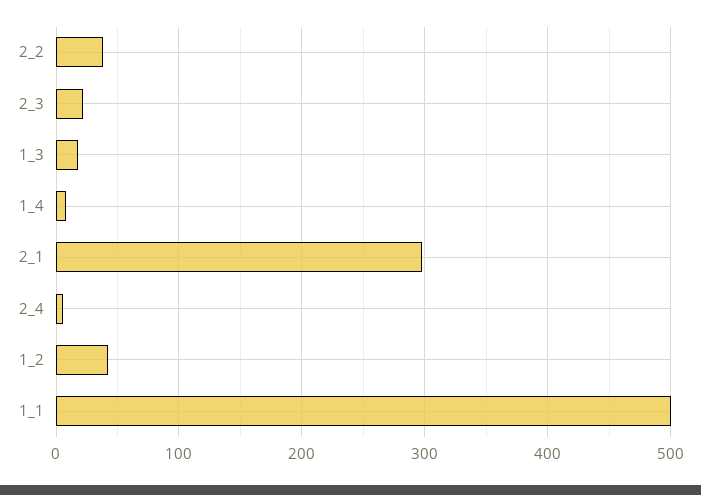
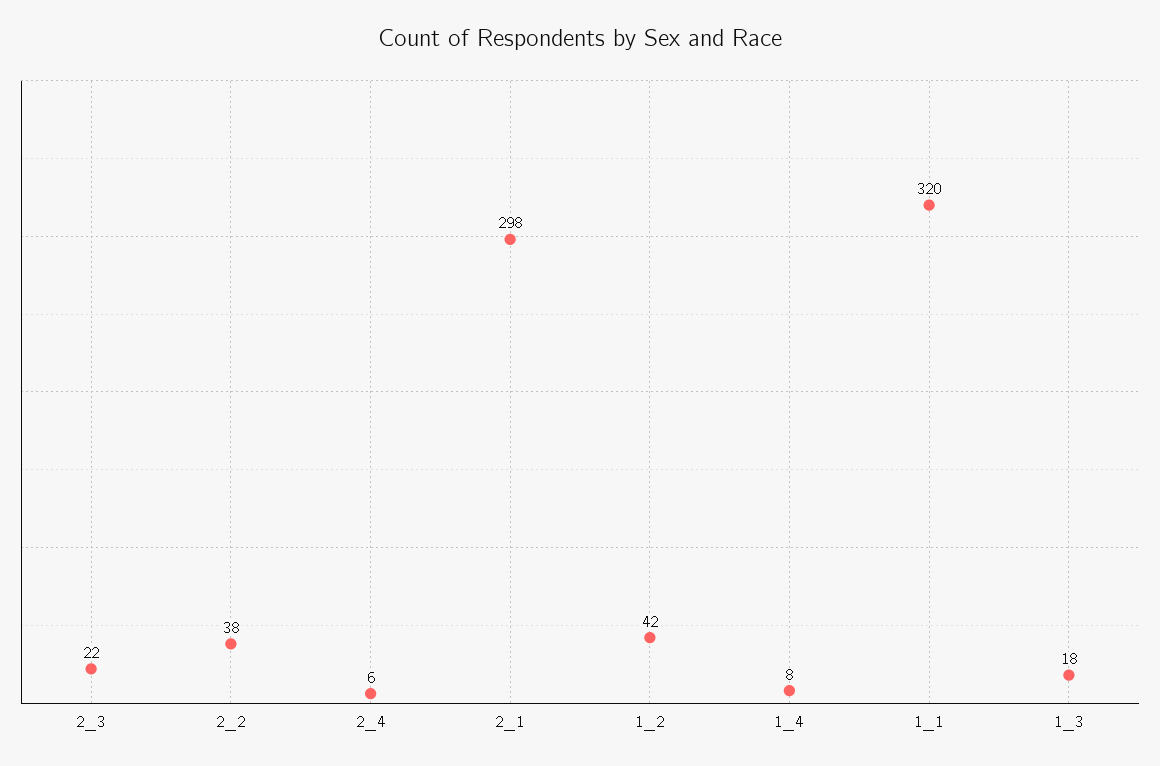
  {
    "2_2": 38,
    "2_3": 22,
    "1_3": 18,
    "1_4": 8,
    "2_1": 298,
    "2_4": 6,
    "1_2": 42,
-   "1_1": 500
+   "1_1": 320
  }

